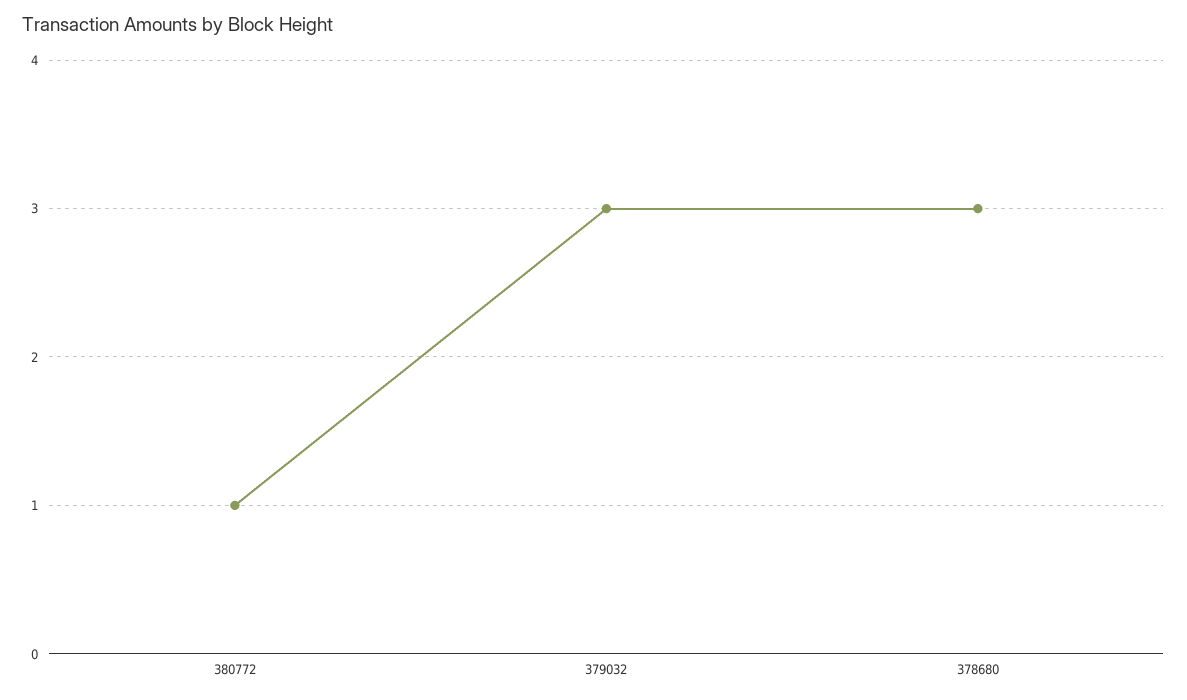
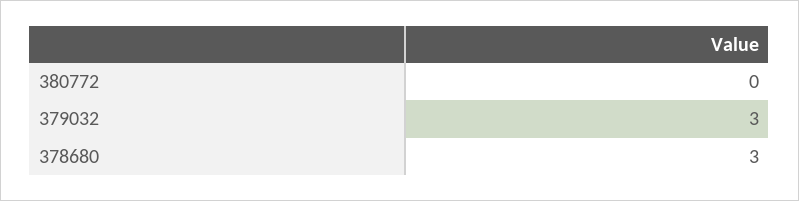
  {
-   "380772": 1,
+   "380772": 0,
    "379032": 3,
    "378680": 3
  }

